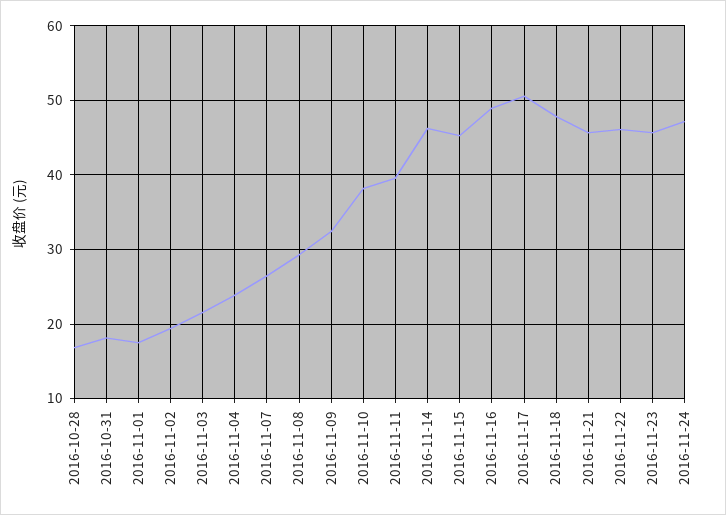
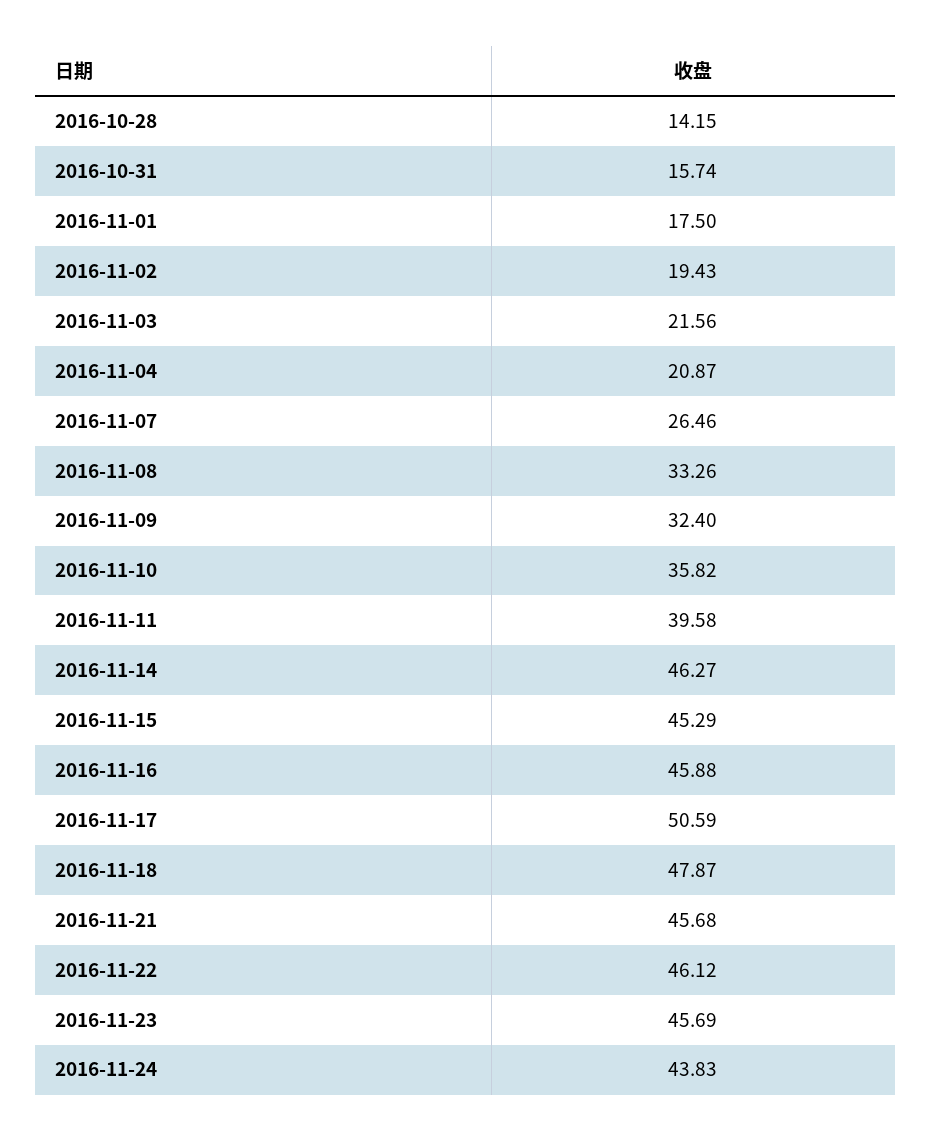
  {
-   "2016-10-28": 17,
+   "2016-10-28": 14.15,
-   "2016-10-31": 18,
+   "2016-10-31": 15.74,
    "2016-11-01": 17.5,
    "2016-11-02": 19.43,
    "2016-11-03": 21.56,
-   "2016-11-04": 24,
+   "2016-11-04": 20.87,
    "2016-11-07": 26.46,
-   "2016-11-08": 29,
+   "2016-11-08": 33.26,
    "2016-11-09": 32.4,
-   "2016-11-10": 38,
+   "2016-11-10": 35.82,
    "2016-11-11": 39.58,
    "2016-11-14": 46.27,
    "2016-11-15": 45.29,
-   "2016-11-16": 49,
+   "2016-11-16": 45.88,
    "2016-11-17": 50.59,
    "2016-11-18": 47.87,
    "2016-11-21": 45.68,
    "2016-11-22": 46.12,
    "2016-11-23": 45.69,
-   "2016-11-24": 47
+   "2016-11-24": 43.83
  }

